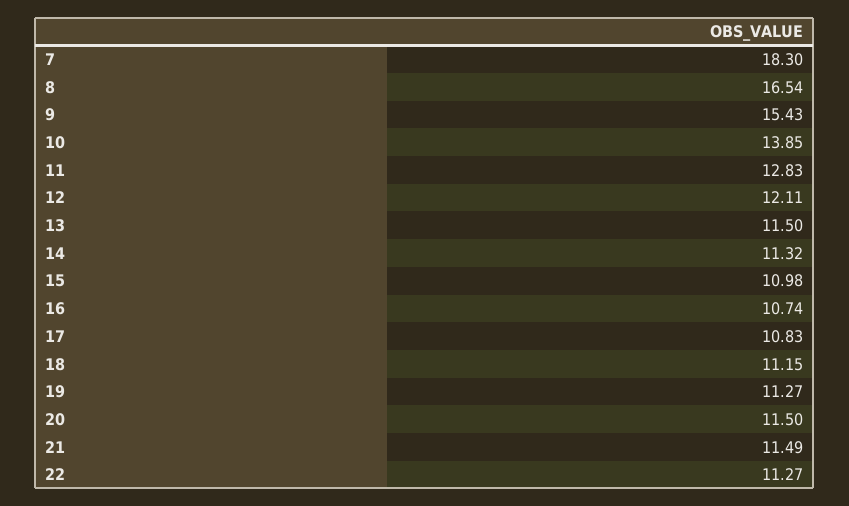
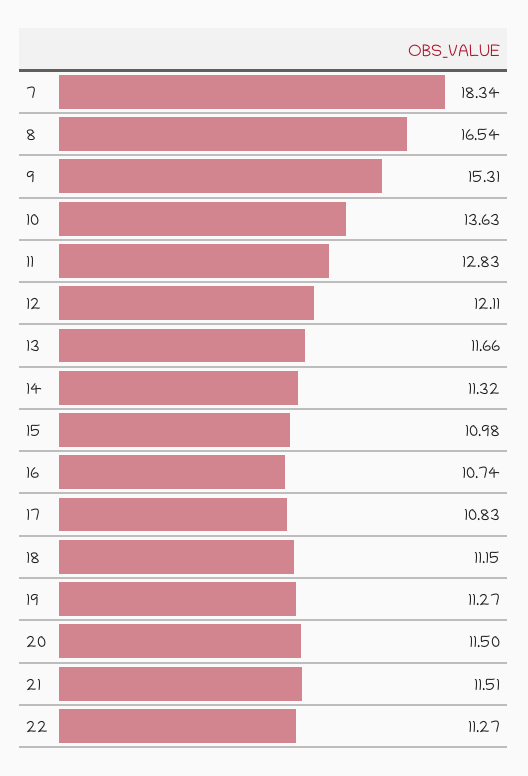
  {
-   "7": 18.3,
+   "7": 18.34,
    "8": 16.54,
-   "9": 15.43,
+   "9": 15.31,
-   "10": 13.85,
+   "10": 13.63,
    "11": 12.83,
    "12": 12.11,
-   "13": 11.5,
+   "13": 11.66,
    "14": 11.32,
    "15": 10.98,
    "16": 10.74,
    "17": 10.83,
    "18": 11.15,
    "19": 11.27,
    "20": 11.5,
-   "21": 11.49,
+   "21": 11.51,
    "22": 11.27
  }

